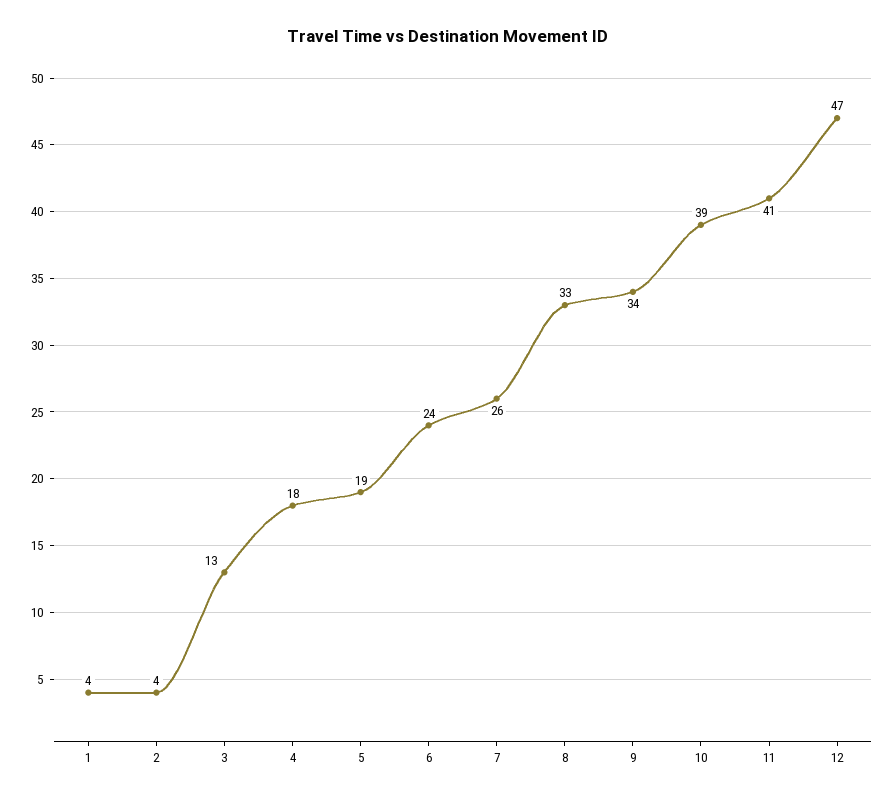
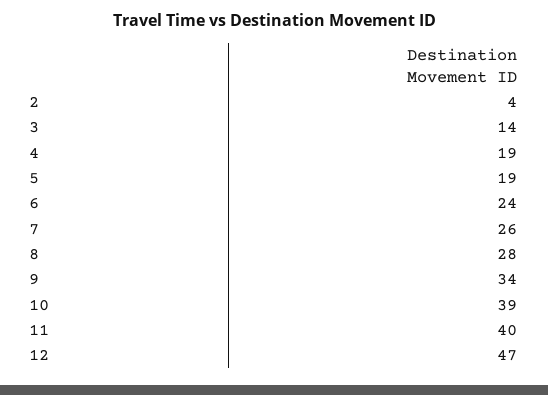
  {
-   "1": 4,
    "2": 4,
-   "3": 13,
+   "3": 14,
-   "4": 18,
+   "4": 19,
    "5": 19,
    "6": 24,
    "7": 26,
-   "8": 33,
+   "8": 28,
    "9": 34,
    "10": 39,
-   "11": 41,
+   "11": 40,
    "12": 47
  }

